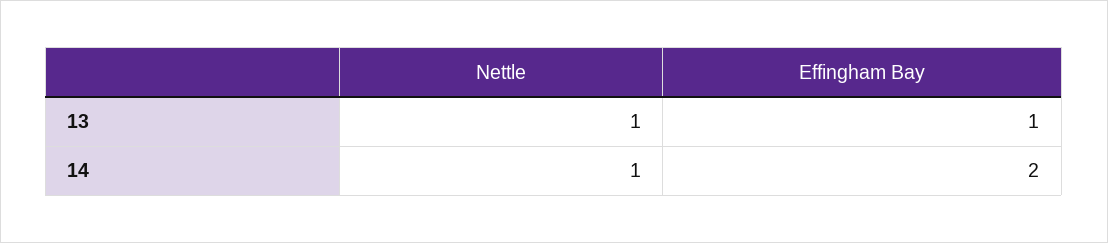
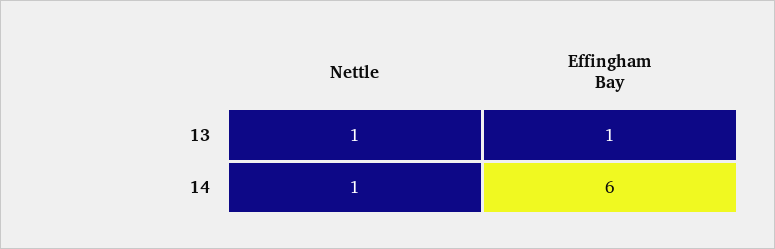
  {
    "Nettle": {
      "13": 1,
      "14": 1
    },
    "Effingham Bay": {
      "13": 1,
-     "14": 2
+     "14": 6
    }
  }

